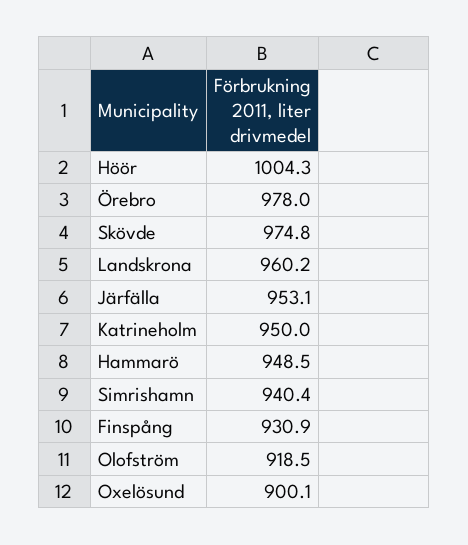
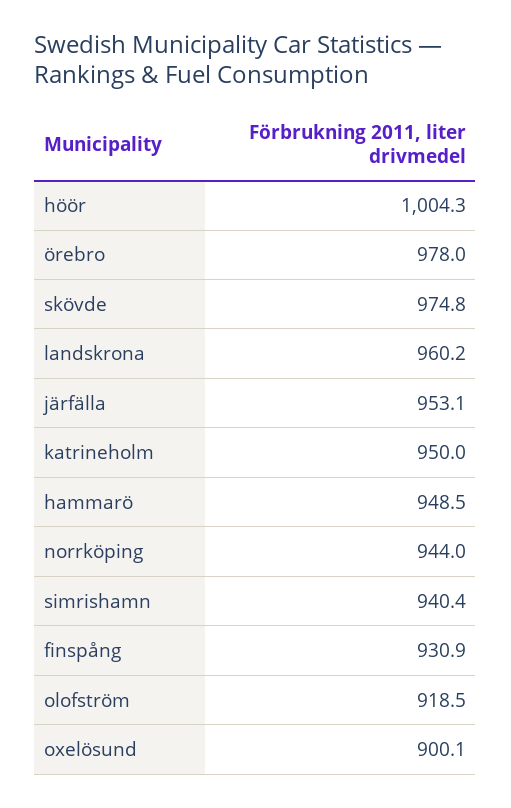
  {
    "Höör": 1004.3,
    "Örebro": 978,
    "Skövde": 974.8,
    "Landskrona": 960.2,
    "Järfälla": 953.1,
    "Katrineholm": 950,
    "Hammarö": 948.5,
    "Simrishamn": 940.4,
    "Finspång": 930.9,
    "Olofström": 918.5,
-   "Oxelösund": 900.1
+   "Oxelösund": 900.1,
+   "norrköping": 944
  }

